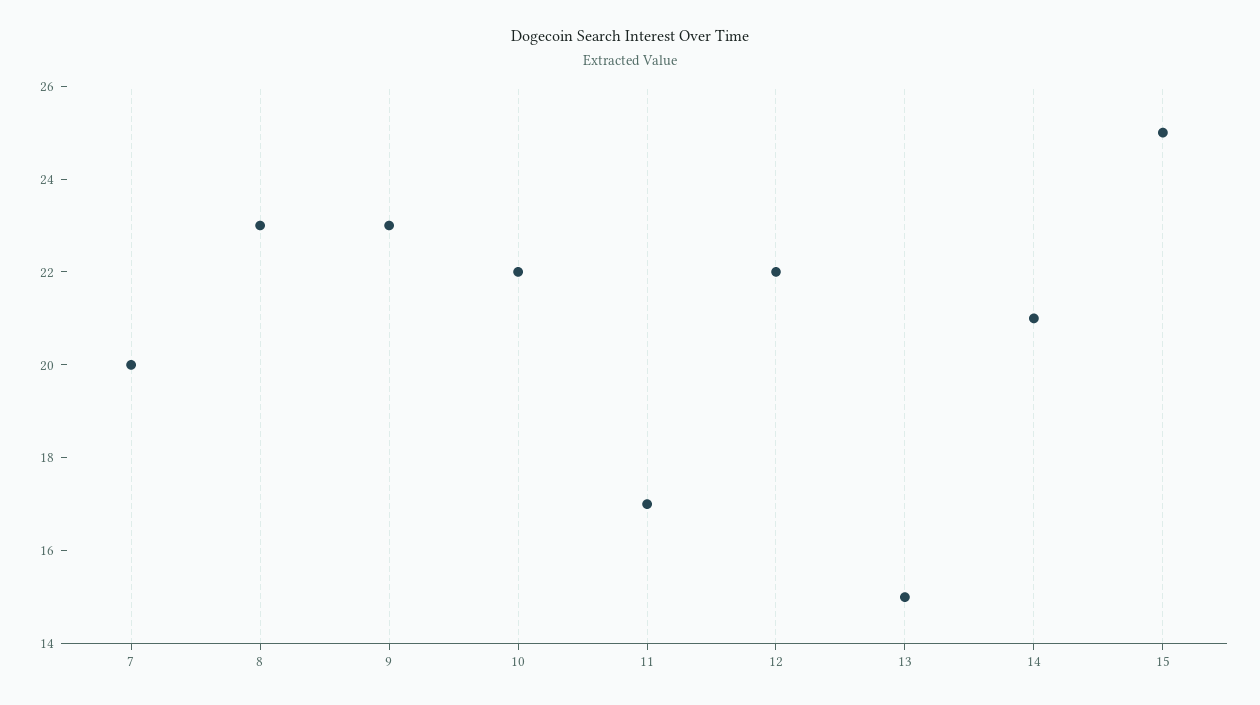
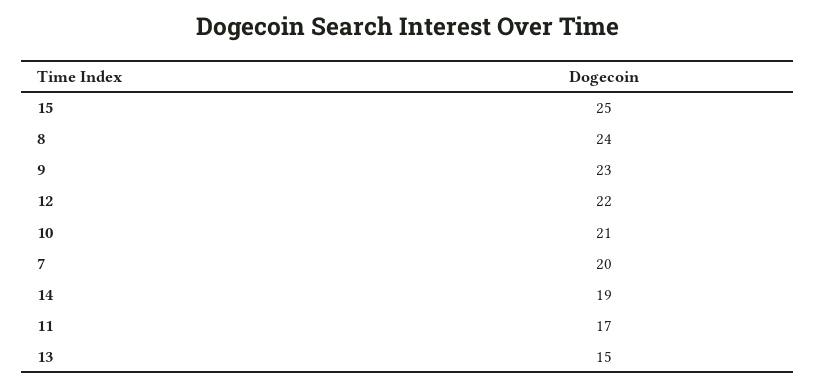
  {
    "7": 20,
-   "8": 23,
+   "8": 24,
    "9": 23,
-   "10": 22,
+   "10": 21,
    "11": 17,
    "12": 22,
    "13": 15,
-   "14": 21,
+   "14": 19,
    "15": 25
  }

